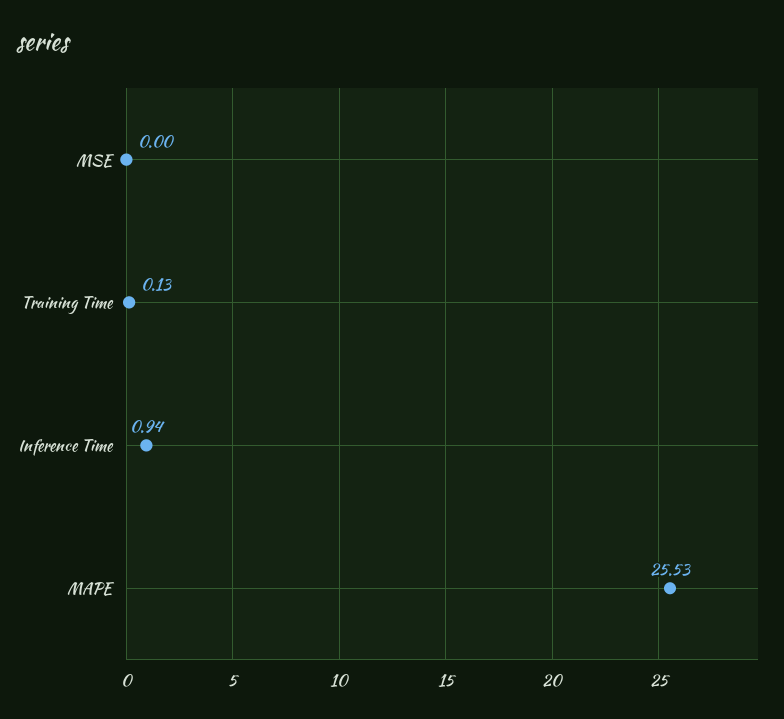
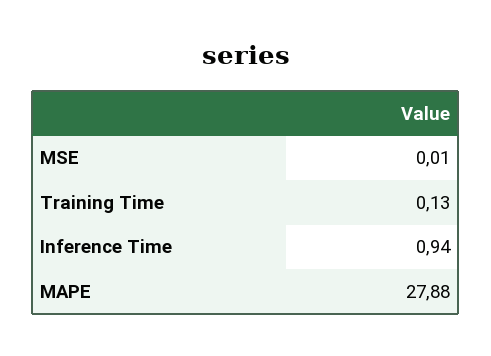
  {
-   "MSE": 0,
+   "MSE": 0.01,
    "Training Time": 0.13,
    "Inference Time": 0.94,
-   "MAPE": 25.53
+   "MAPE": 27.88
  }

